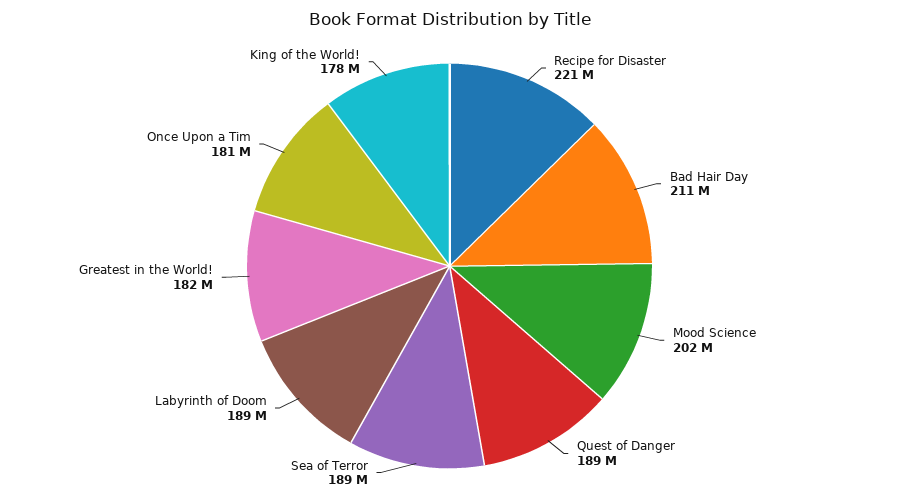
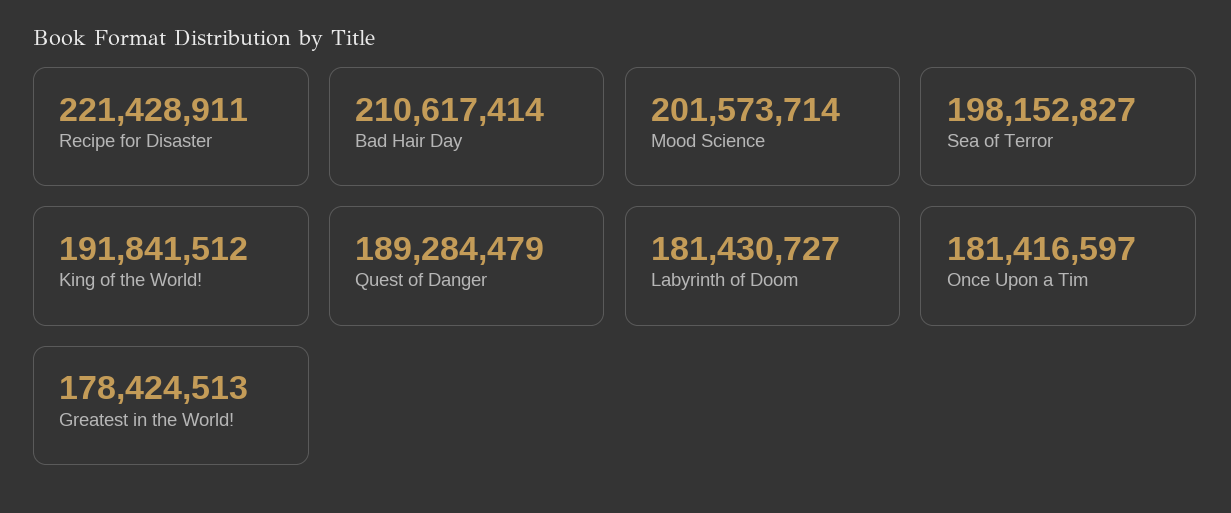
  {
    "Recipe for Disaster": 221428911,
    "Bad Hair Day": 210617414,
    "Mood Science": 201573714,
    "Quest of Danger": 189284479,
-   "Sea of Terror": 189000000,
+   "Sea of Terror": 198152827,
-   "Labyrinth of Doom": 189000000,
+   "Labyrinth of Doom": 181430727,
-   "Greatest in the World!": 182000000,
+   "Greatest in the World!": 178424513,
    "Once Upon a Tim": 181416597,
-   "King of the World!": 178000000
+   "King of the World!": 191841512
  }

